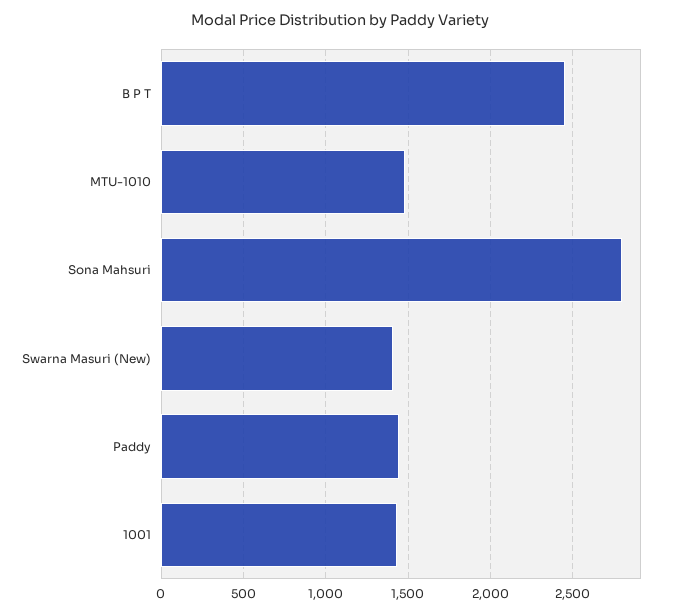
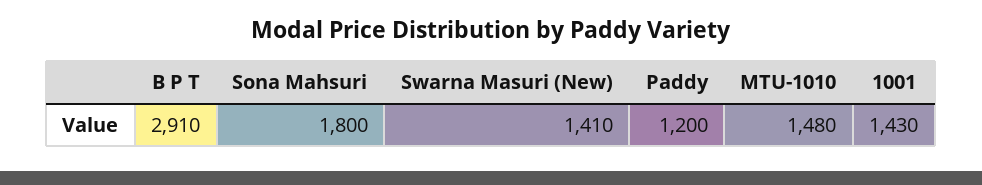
  {
-   "B P T": 2450,
+   "B P T": 2910,
    "MTU-1010": 1480,
-   "Sona Mahsuri": 2800,
+   "Sona Mahsuri": 1800,
    "Swarna Masuri (New)": 1410,
-   "Paddy": 1450,
+   "Paddy": 1200,
    "1001": 1430
  }

